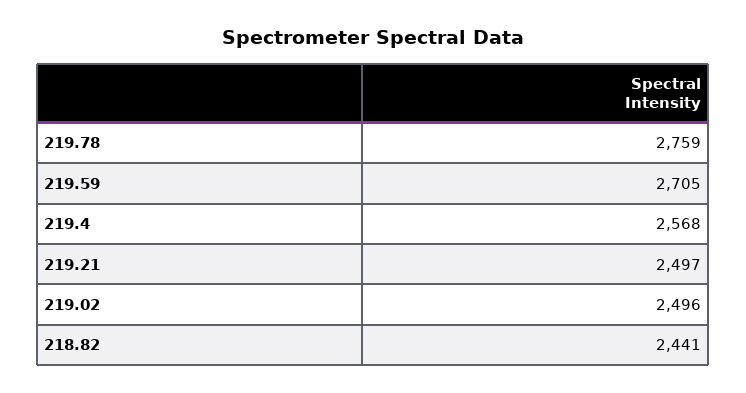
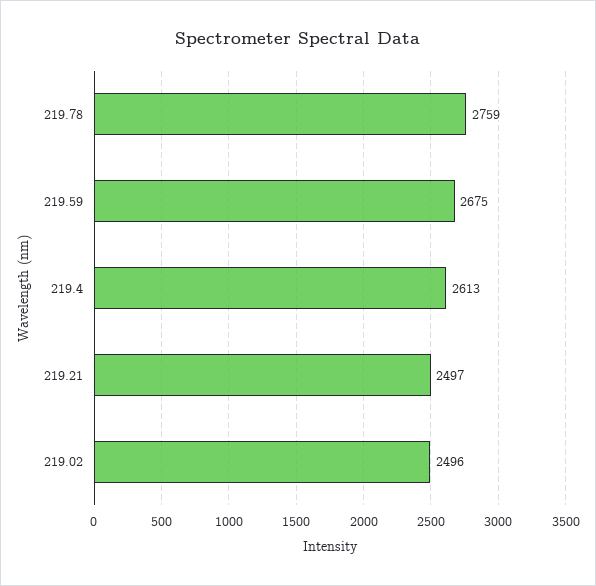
  {
    "219.78": 2759,
-   "219.59": 2705,
+   "219.59": 2675,
-   "219.4": 2568,
+   "219.4": 2613,
    "219.21": 2497,
-   "219.02": 2496,
+   "219.02": 2496
-   "218.82": 2441
  }

